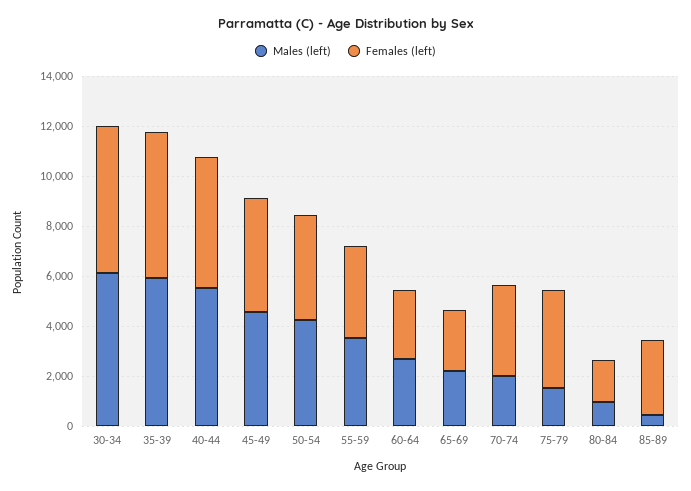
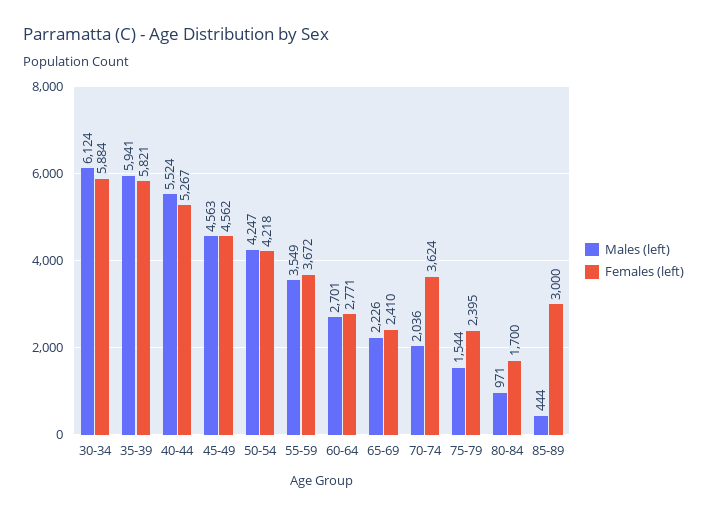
  {
    "Males (left)": {
      "30-34": 6124,
      "35-39": 5941,
      "40-44": 5524,
      "45-49": 4563,
      "50-54": 4247,
      "55-59": 3549,
      "60-64": 2701,
      "65-69": 2226,
      "70-74": 2036,
      "75-79": 1544,
      "80-84": 971,
      "85-89": 444
    },
    "Females (left)": {
      "30-34": 5884,
      "35-39": 5821,
      "40-44": 5267,
      "45-49": 4562,
      "50-54": 4218,
      "55-59": 3672,
      "60-64": 2771,
      "65-69": 2410,
      "70-74": 3624,
-     "75-79": 4000,
+     "75-79": 2395,
      "80-84": 1700,
      "85-89": 3000
    }
  }

